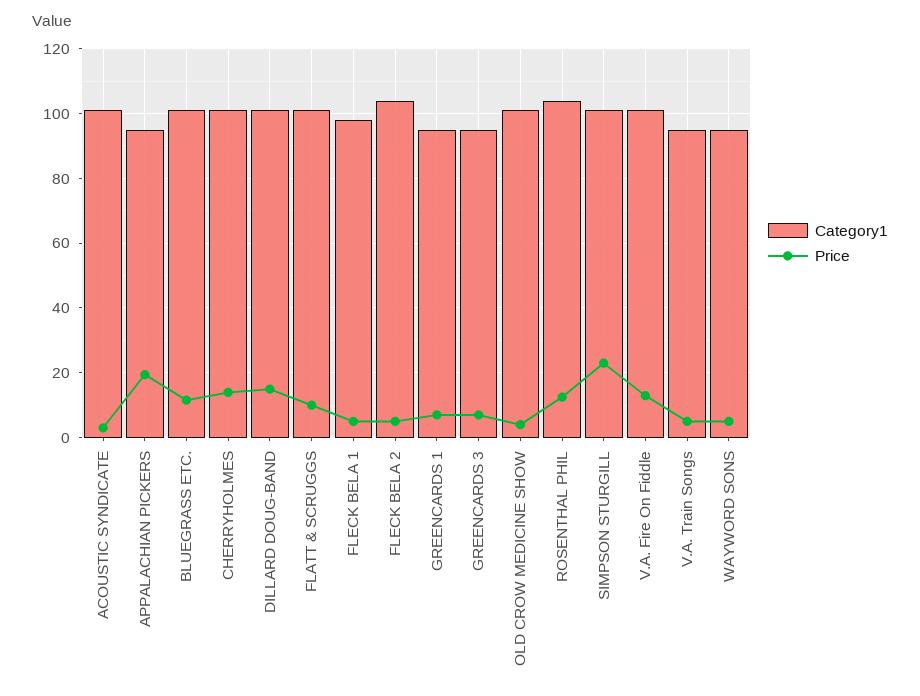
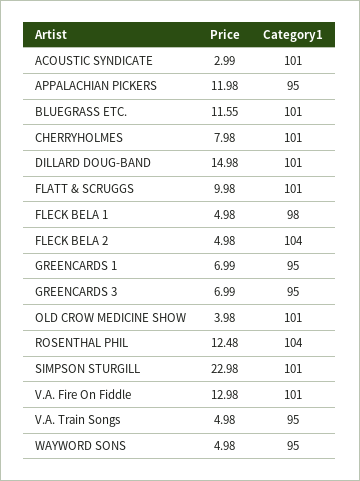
  {
    "Category1": {
      "ACOUSTIC SYNDICATE": 101,
      "APPALACHIAN PICKERS": 95,
      "BLUEGRASS ETC.": 101,
      "CHERRYHOLMES": 101,
      "DILLARD DOUG-BAND": 101,
      "FLATT & SCRUGGS": 101,
      "FLECK BELA 1": 98,
      "FLECK BELA 2": 104,
      "GREENCARDS 1": 95,
      "GREENCARDS 3": 95,
      "OLD CROW MEDICINE SHOW": 101,
      "ROSENTHAL PHIL": 104,
      "SIMPSON STURGILL": 101,
      "V.A. Fire On Fiddle": 101,
      "V.A. Train Songs": 95,
      "WAYWORD SONS": 95
    },
    "Price": {
      "ACOUSTIC SYNDICATE": 2.99,
-     "APPALACHIAN PICKERS": 20,
+     "APPALACHIAN PICKERS": 11.98,
      "BLUEGRASS ETC.": 11.55,
-     "CHERRYHOLMES": 14,
+     "CHERRYHOLMES": 7.98,
      "DILLARD DOUG-BAND": 14.98,
      "FLATT & SCRUGGS": 9.98,
      "FLECK BELA 1": 4.98,
      "FLECK BELA 2": 4.98,
      "GREENCARDS 1": 6.99,
      "GREENCARDS 3": 6.99,
      "OLD CROW MEDICINE SHOW": 3.98,
      "ROSENTHAL PHIL": 12.48,
      "SIMPSON STURGILL": 22.98,
      "V.A. Fire On Fiddle": 12.98,
      "V.A. Train Songs": 4.98,
      "WAYWORD SONS": 4.98
    }
  }

